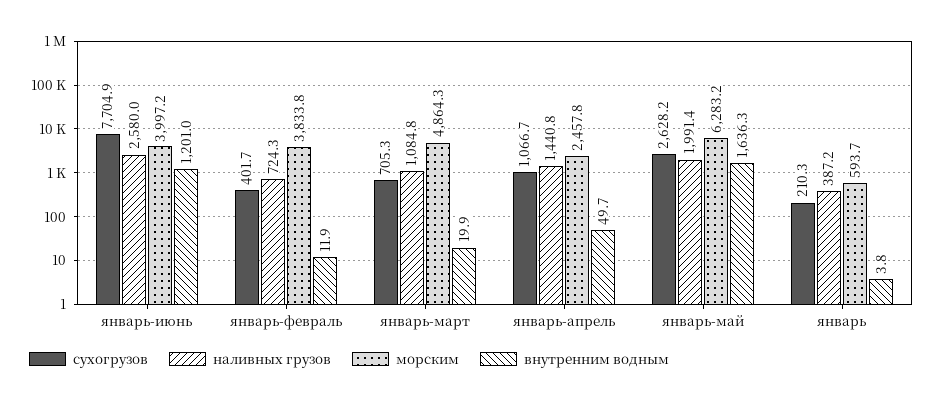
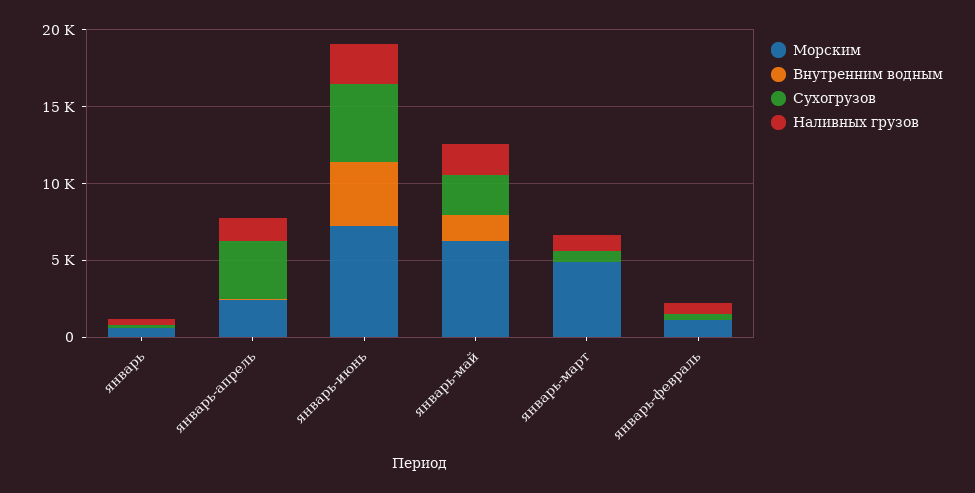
  {
    "сухогрузов": {
-     "январь-июнь": 7704.9,
+     "январь-июнь": 5000,
      "январь-февраль": 401.7,
      "январь-март": 705.3,
-     "январь-апрель": 1066.7,
+     "январь-апрель": 4000,
      "январь-май": 2628.2,
      "январь": 210.3
    },
    "наливных грузов": {
      "январь-июнь": 2580,
      "январь-февраль": 724.3,
      "январь-март": 1084.8,
      "январь-апрель": 1440.8,
      "январь-май": 1991.4,
      "январь": 387.2
    },
    "морским": {
-     "январь-июнь": 3997.2,
+     "январь-июнь": 7000,
-     "январь-февраль": 3833.8,
+     "январь-февраль": 1000,
      "январь-март": 4864.3,
      "январь-апрель": 2457.8,
      "январь-май": 6283.2,
      "январь": 593.7
    },
    "внутренним водным": {
-     "январь-июнь": 1201,
+     "январь-июнь": 4000,
      "январь-февраль": 11.9,
      "январь-март": 19.9,
      "январь-апрель": 49.7,
      "январь-май": 1636.3,
      "январь": 3.8
    }
  }

